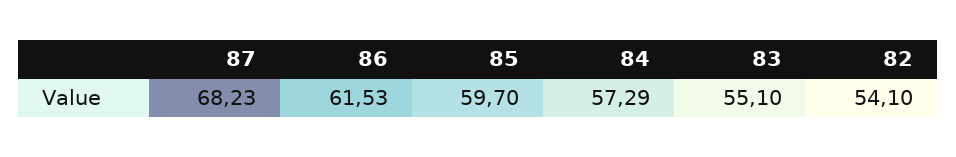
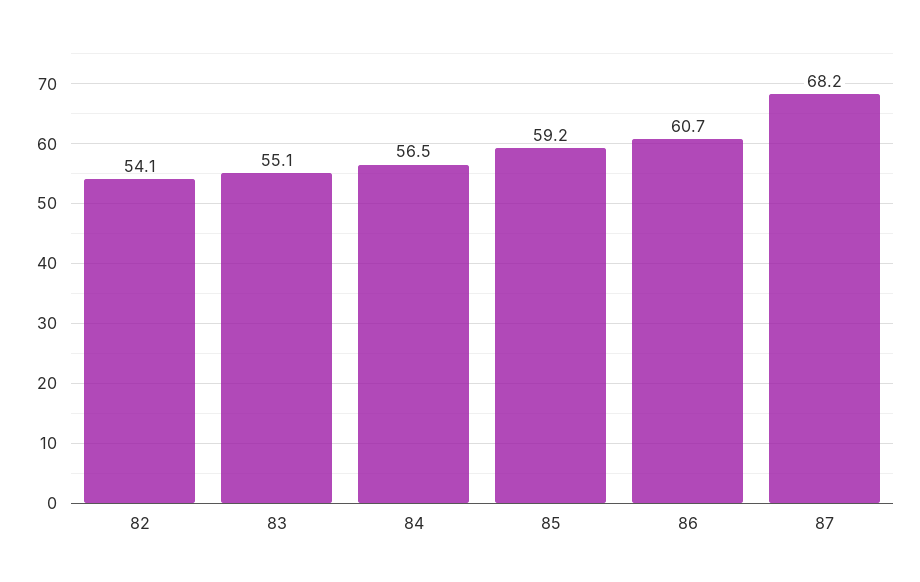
  {
    "87": 68.23,
-   "86": 61.53,
+   "86": 60.7,
-   "85": 59.7,
+   "85": 59.2,
-   "84": 57.29,
+   "84": 56.5,
    "83": 55.1,
    "82": 54.1
  }

